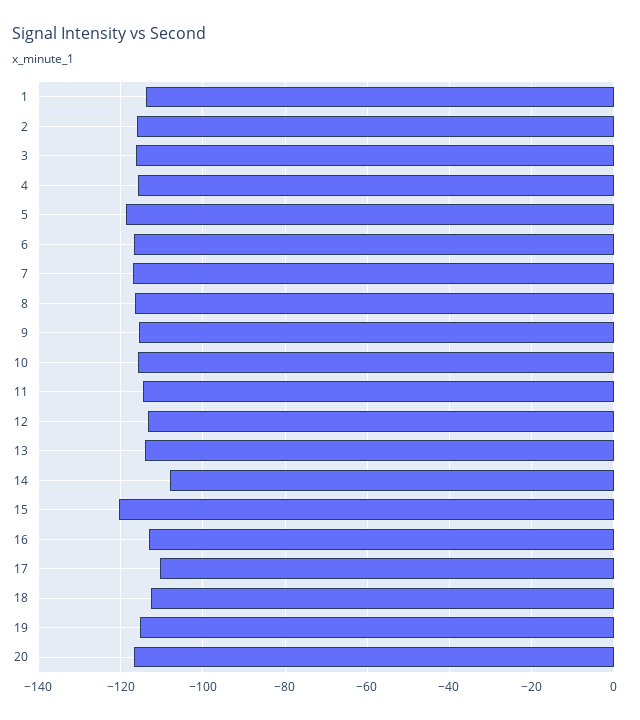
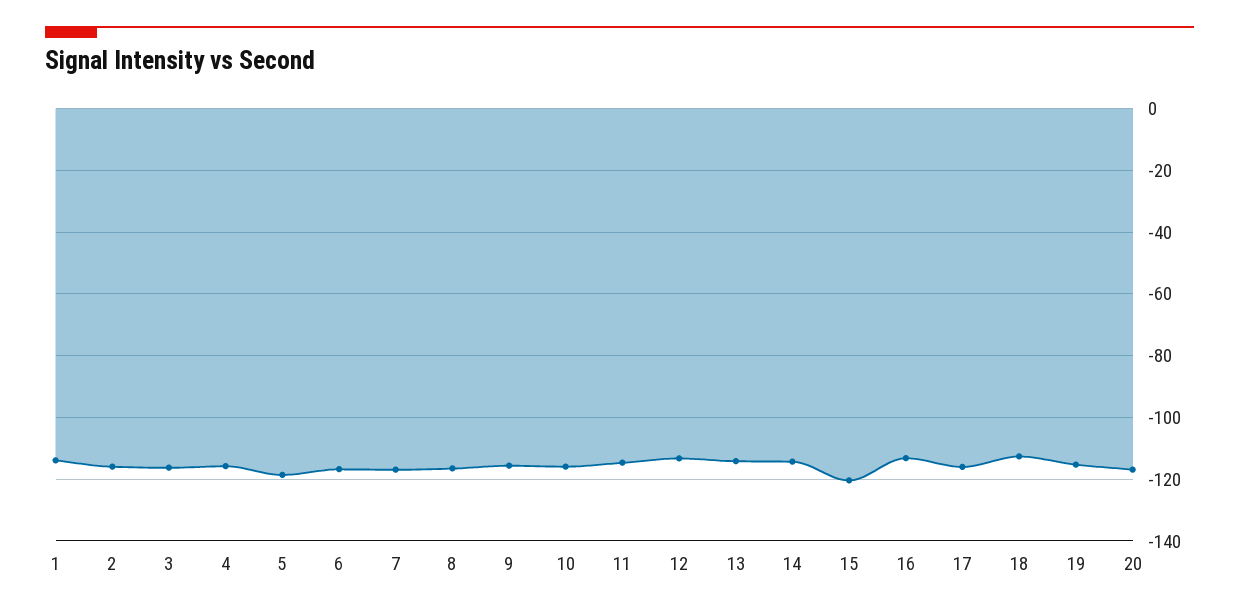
  {
    "1": -114,
    "2": -116,
    "3": -116,
    "4": -116,
    "5": -118,
    "6": -116,
    "7": -116,
    "8": -116,
    "9": -116,
    "10": -116,
    "11": -114,
    "12": -114,
    "13": -114,
-   "14": -108,
+   "14": -114,
    "15": -120,
    "16": -114,
-   "17": -110,
+   "17": -116,
    "18": -112,
    "19": -116,
    "20": -116
  }

